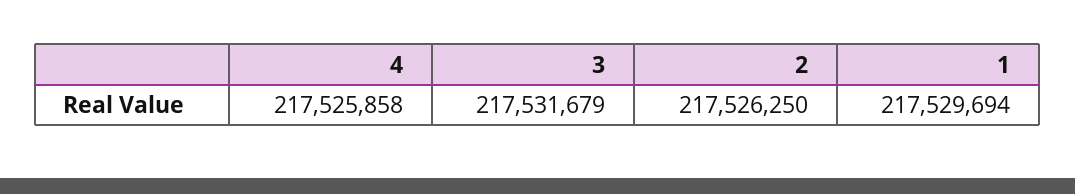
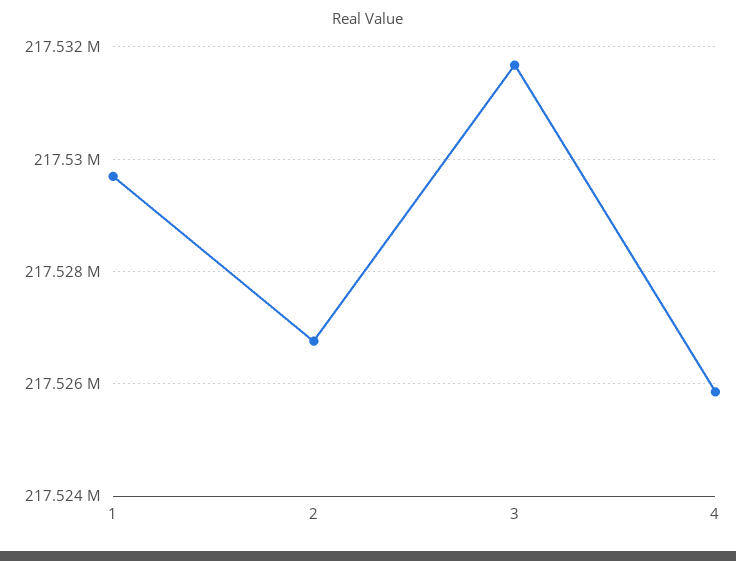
  {
    "4": 217525858,
    "3": 217531679,
-   "2": 217526250,
+   "2": 217526800,
    "1": 217529694
  }

